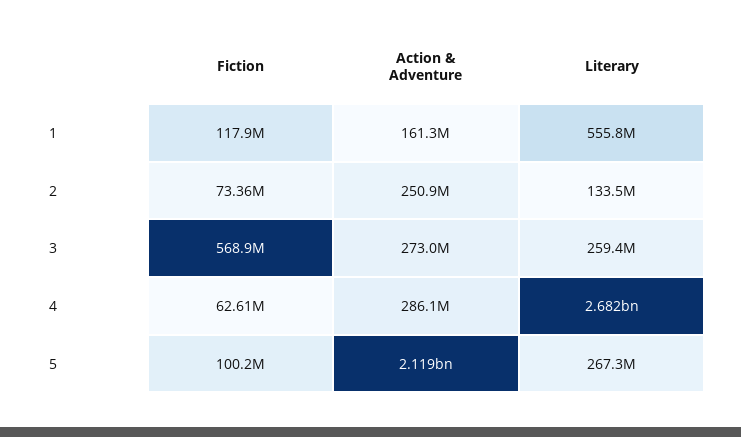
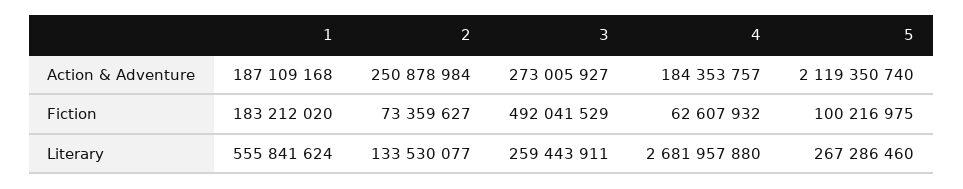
  {
    "Fiction": {
-     "1": 117900000,
+     "1": 183212020,
      "2": 73359627,
-     "3": 568900000,
+     "3": 492041529,
      "4": 62607932,
      "5": 100216975
    },
    "Action & Adventure": {
-     "1": 161300000,
+     "1": 187109168,
      "2": 250878984,
      "3": 273005927,
-     "4": 286100000,
+     "4": 184353757,
      "5": 2119350740
    },
    "Literary": {
      "1": 555841624,
      "2": 133530077,
      "3": 259443911,
      "4": 2681957880,
      "5": 267286460
    }
  }

